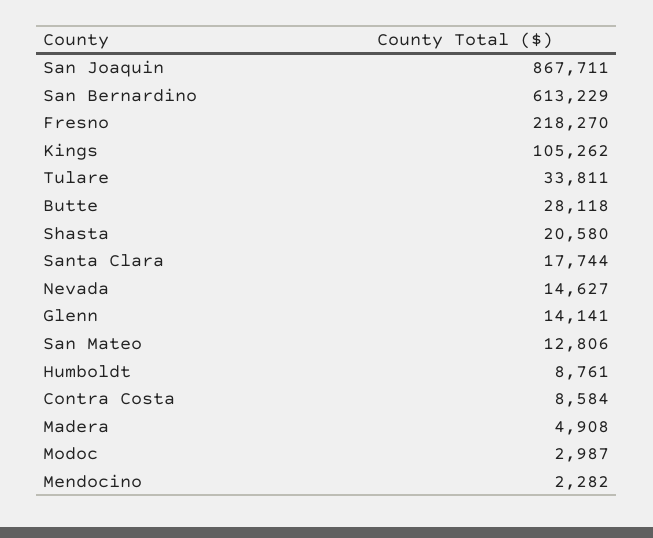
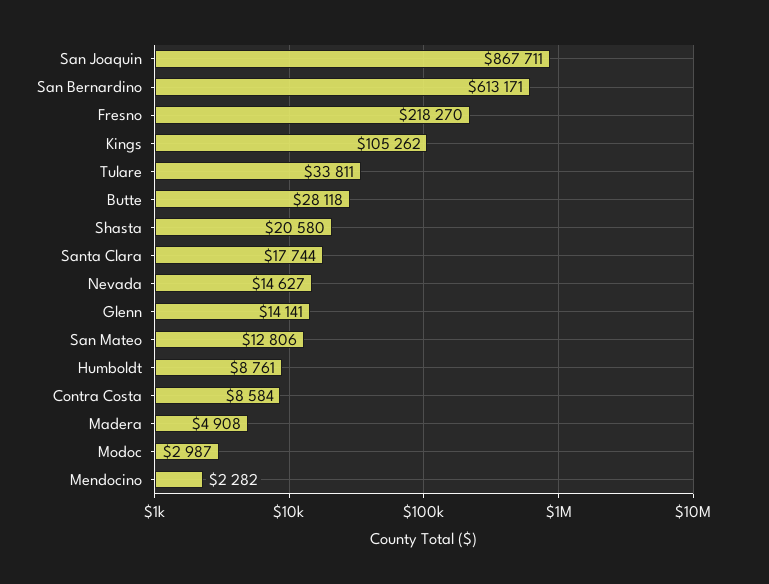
  {
    "San Joaquin": 867711,
-   "San Bernardino": 613229,
+   "San Bernardino": 613171,
    "Fresno": 218270,
    "Kings": 105262,
    "Tulare": 33811,
    "Butte": 28118,
    "Shasta": 20580,
    "Santa Clara": 17744,
    "Nevada": 14627,
    "Glenn": 14141,
    "San Mateo": 12806,
    "Humboldt": 8761,
    "Contra Costa": 8584,
    "Madera": 4908,
    "Modoc": 2987,
    "Mendocino": 2282
  }

